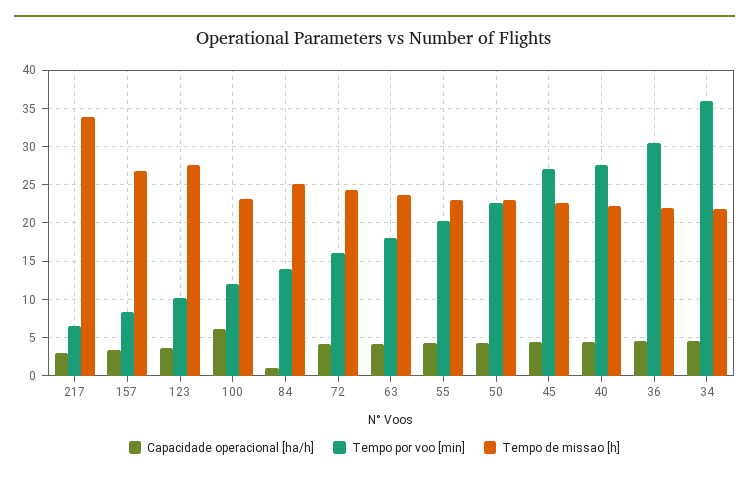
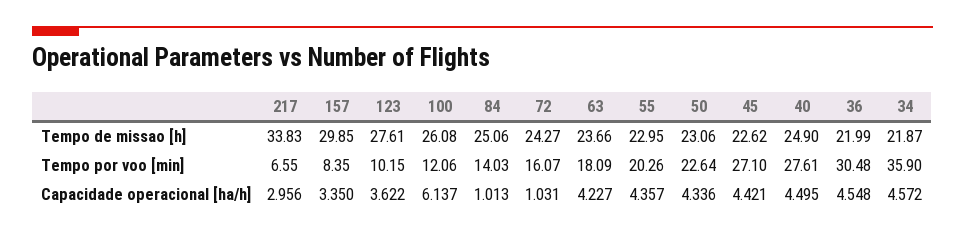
  {
    "Capacidade operacional [ha/h]": {
      "217": 2.956,
      "157": 3.35,
      "123": 3.622,
      "100": 6.137,
      "84": 1.013,
-     "72": 4,
+     "72": 1.031,
      "63": 4.227,
      "55": 4.357,
      "50": 4.336,
      "45": 4.421,
      "40": 4.495,
      "36": 4.548,
      "34": 4.572
    },
    "Tempo por voo [min]": {
      "217": 6.55,
      "157": 8.35,
      "123": 10.15,
      "100": 12.06,
      "84": 14.03,
      "72": 16.07,
      "63": 18.09,
      "55": 20.26,
      "50": 22.64,
      "45": 27.1,
      "40": 27.61,
      "36": 30.48,
      "34": 35.9
    },
    "Tempo de missao [h]": {
      "217": 33.83,
-     "157": 27,
+     "157": 29.85,
      "123": 27.61,
-     "100": 23,
+     "100": 26.08,
      "84": 25.06,
      "72": 24.27,
      "63": 23.66,
      "55": 22.95,
      "50": 23.06,
      "45": 22.62,
-     "40": 22,
+     "40": 24.9,
      "36": 21.99,
      "34": 21.87
    }
  }

